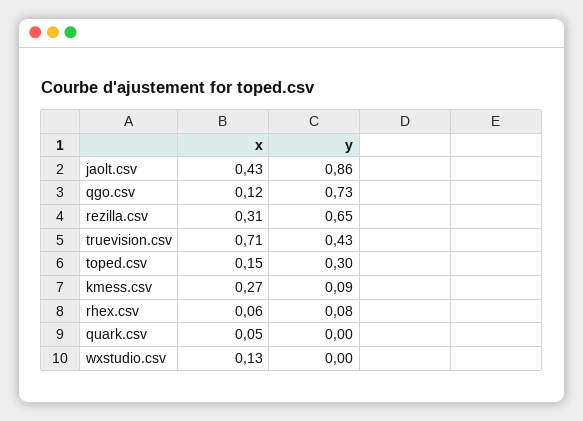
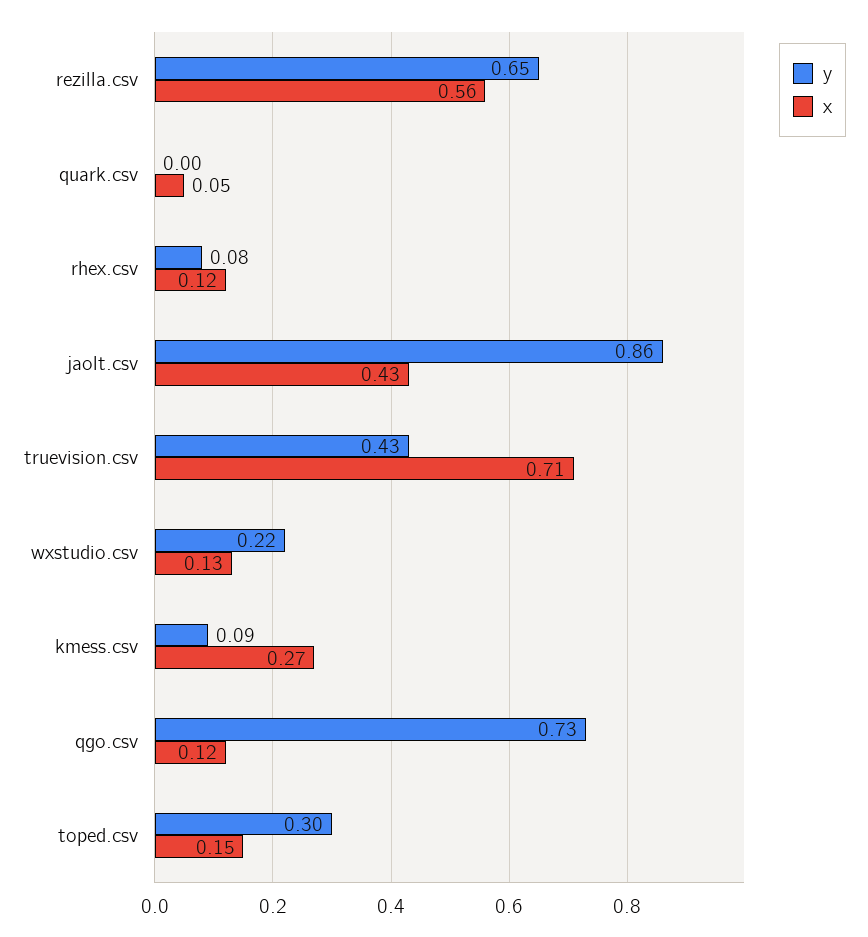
  {
    "x": {
      "jaolt.csv": 0.43,
      "qgo.csv": 0.12,
-     "rezilla.csv": 0.31,
+     "rezilla.csv": 0.56,
      "truevision.csv": 0.71,
      "toped.csv": 0.15,
      "kmess.csv": 0.27,
-     "rhex.csv": 0.06,
+     "rhex.csv": 0.12,
      "quark.csv": 0.05,
      "wxstudio.csv": 0.13
    },
    "y": {
      "jaolt.csv": 0.86,
      "qgo.csv": 0.73,
      "rezilla.csv": 0.65,
      "truevision.csv": 0.43,
      "toped.csv": 0.3,
      "kmess.csv": 0.09,
      "rhex.csv": 0.08,
      "quark.csv": 0,
-     "wxstudio.csv": 0
+     "wxstudio.csv": 0.22
    }
  }

